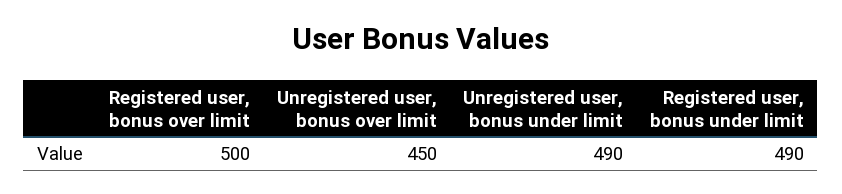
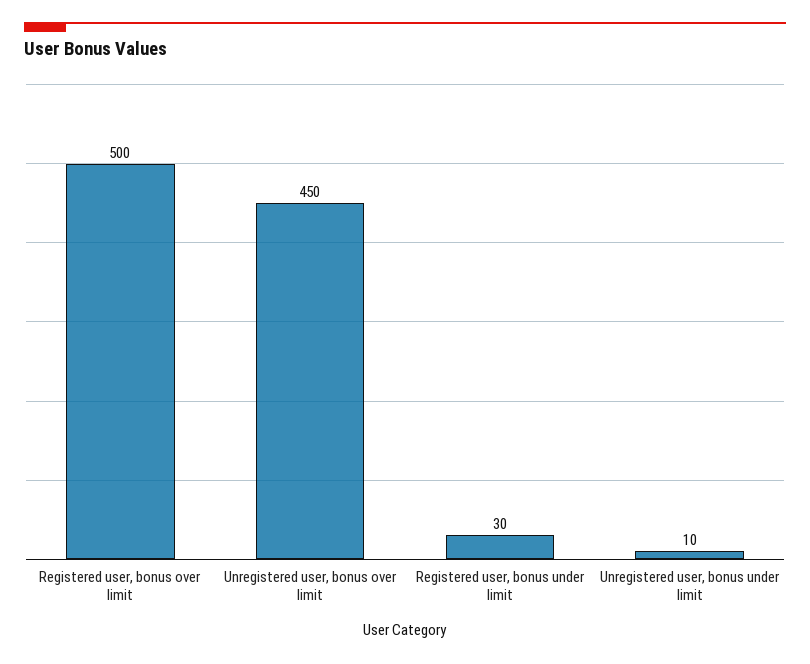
  {
    "Registered user, bonus over limit": 500,
    "Unregistered user, bonus over limit": 450,
-   "Unregistered user, bonus under limit": 490,
+   "Unregistered user, bonus under limit": 10,
-   "Registered user, bonus under limit": 490
+   "Registered user, bonus under limit": 30
  }

